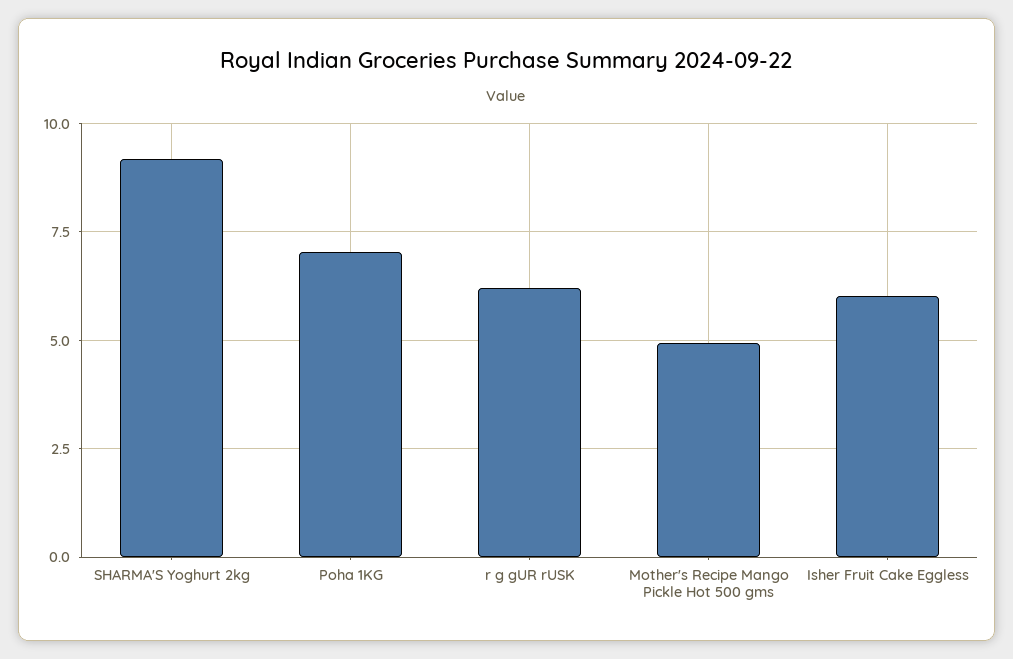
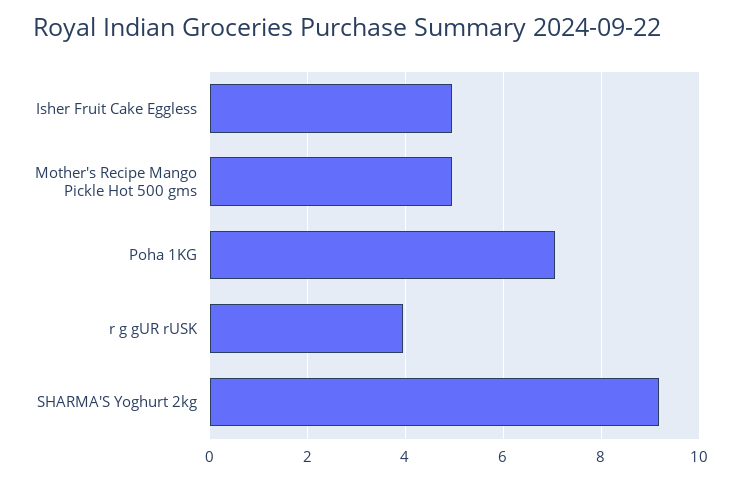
  {
    "SHARMA'S Yoghurt 2kg": 9.2,
    "Poha 1KG": 7,
-   "r g gUR rUSK": 6.25,
+   "r g gUR rUSK": 4,
    "Mother's Recipe Mango Pickle Hot 500 gms": 5,
-   "Isher Fruit Cake Eggless": 6
+   "Isher Fruit Cake Eggless": 5
  }

